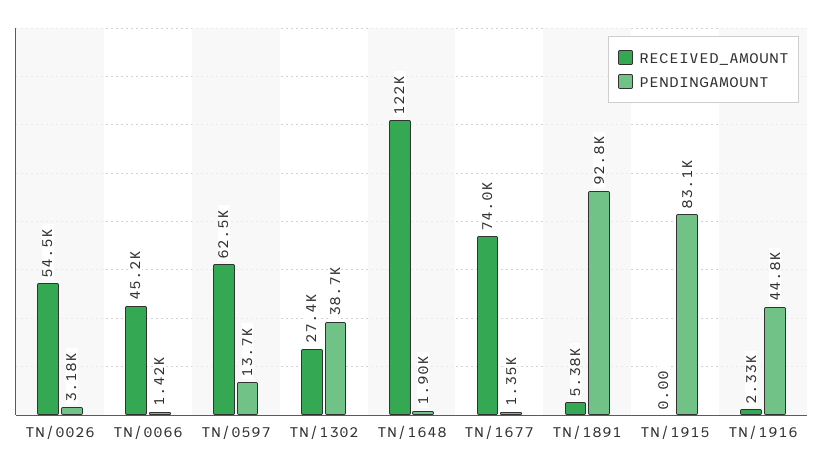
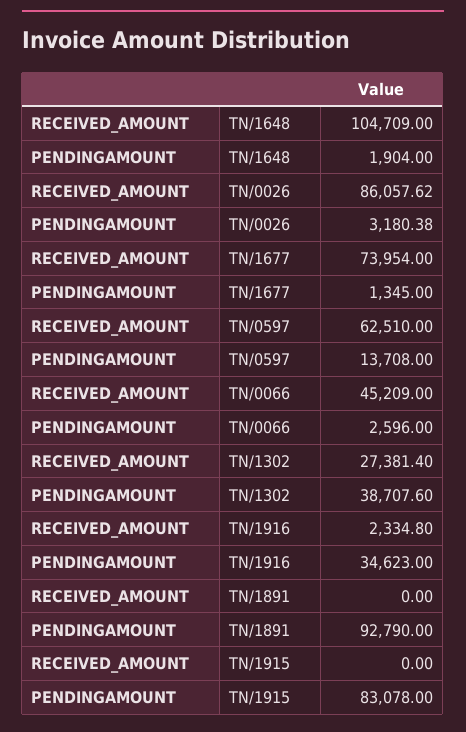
  {
    "RECEIVED_AMOUNT": {
-     "TN/0026": 54500,
+     "TN/0026": 86057.62,
      "TN/0066": 45209,
      "TN/0597": 62510,
      "TN/1302": 27381.4,
-     "TN/1648": 122000,
+     "TN/1648": 104709,
      "TN/1677": 73954,
-     "TN/1891": 5380,
+     "TN/1891": 0,
      "TN/1915": 0,
      "TN/1916": 2334.8
    },
    "PENDINGAMOUNT": {
      "TN/0026": 3180.38,
-     "TN/0066": 1420,
+     "TN/0066": 2596,
      "TN/0597": 13708,
      "TN/1302": 38707.6,
      "TN/1648": 1904,
      "TN/1677": 1345,
      "TN/1891": 92790,
      "TN/1915": 83078,
-     "TN/1916": 44800
+     "TN/1916": 34623
    }
  }

